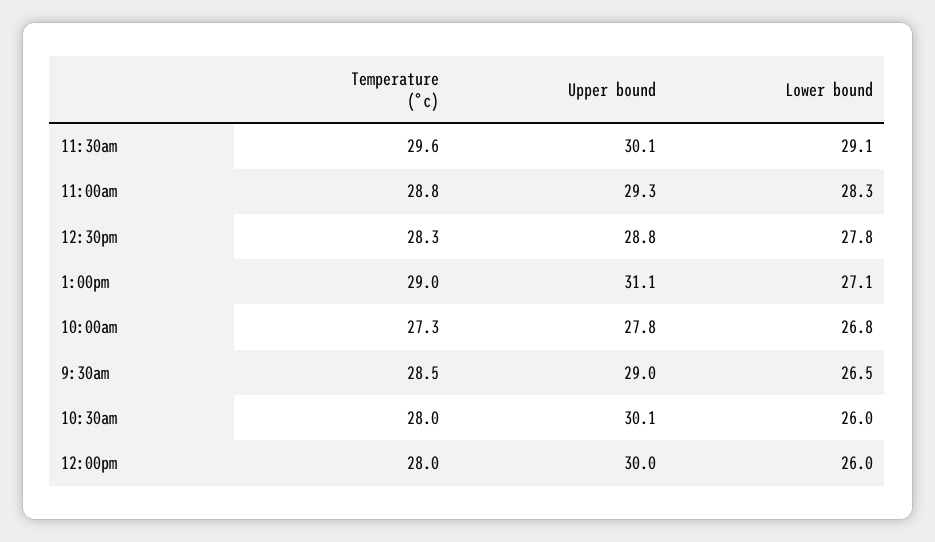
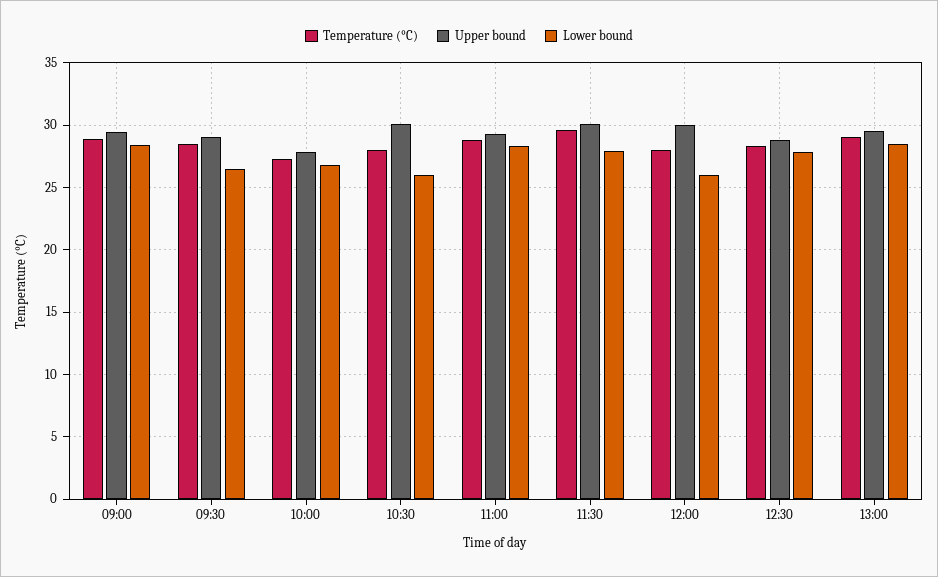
  {
    "Temperature (°c)": {
      "11:30am": 29.6,
      "11:00am": 28.8,
      "12:30pm": 28.3,
      "1:00pm": 29,
      "10:00am": 27.3,
      "9:30am": 28.5,
      "10:30am": 28,
-     "12:00pm": 28
+     "12:00pm": 28,
+     "09:00": 29
    },
    "Upper bound": {
      "11:30am": 30.1,
      "11:00am": 29.3,
      "12:30pm": 28.8,
-     "1:00pm": 31.1,
+     "1:00pm": 29.5,
      "10:00am": 27.8,
      "9:30am": 29,
      "10:30am": 30.1,
-     "12:00pm": 30
+     "12:00pm": 30,
+     "09:00": 29.5
    },
    "Lower bound": {
-     "11:30am": 29.1,
+     "11:30am": 28,
      "11:00am": 28.3,
      "12:30pm": 27.8,
-     "1:00pm": 27.1,
+     "1:00pm": 28.5,
      "10:00am": 26.8,
      "9:30am": 26.5,
      "10:30am": 26,
-     "12:00pm": 26
+     "12:00pm": 26,
+     "09:00": 28.5
    }
  }

